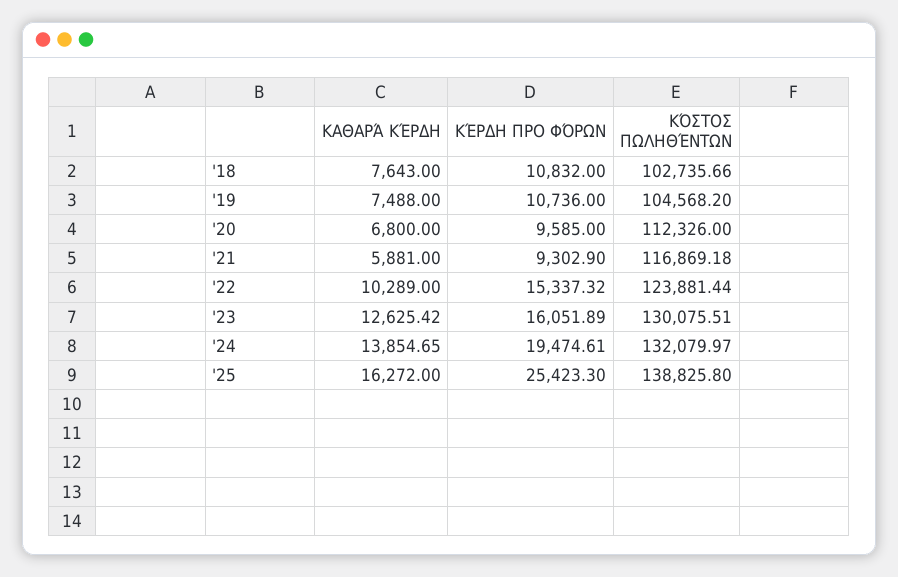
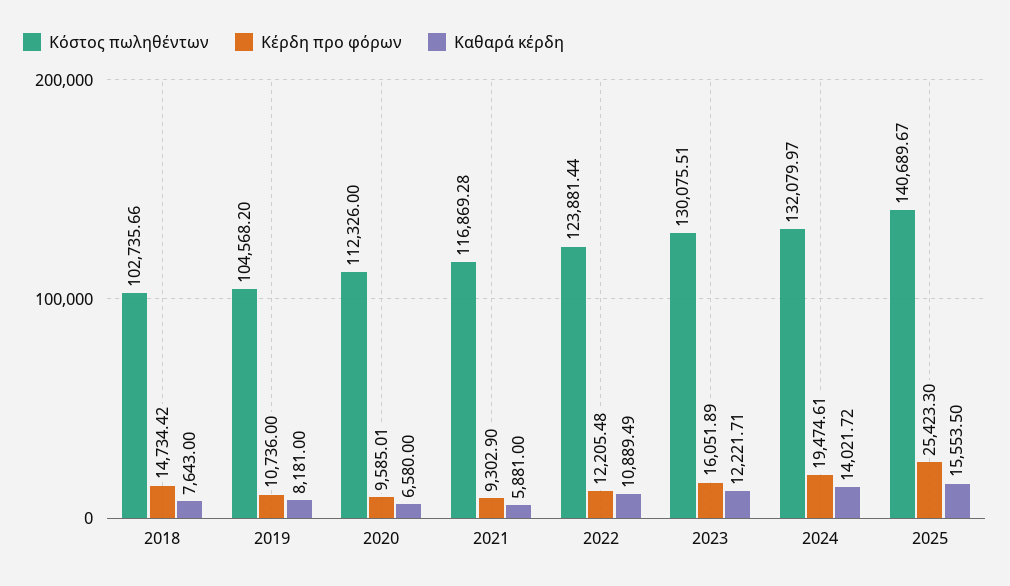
  {
    "ΚΑΘΑΡΆ ΚΈΡΔΗ": {
      "'18": 7643,
-     "'19": 7488,
+     "'19": 8181,
-     "'20": 6800,
+     "'20": 6580,
      "'21": 5881,
-     "'22": 10289,
+     "'22": 10889.49,
-     "'23": 12625.42,
+     "'23": 12221.71,
-     "'24": 13854.65,
+     "'24": 14021.72,
-     "'25": 16272
+     "'25": 15553.5
    },
    "ΚΈΡΔΗ ΠΡΟ ΦΌΡΩΝ": {
-     "'18": 10832,
+     "'18": 14734.42,
      "'19": 10736,
-     "'20": 9585,
+     "'20": 9585.01,
      "'21": 9302.9,
-     "'22": 15337.32,
+     "'22": 12205.48,
      "'23": 16051.89,
      "'24": 19474.61,
      "'25": 25423.3
    },
    "ΚΌΣΤΟΣ ΠΩΛΗΘΈΝΤΩΝ": {
      "'18": 102735.66,
      "'19": 104568.2,
      "'20": 112326,
-     "'21": 116869.18,
+     "'21": 116869.28,
      "'22": 123881.44,
      "'23": 130075.51,
      "'24": 132079.97,
-     "'25": 138825.8
+     "'25": 140689.67
    }
  }

